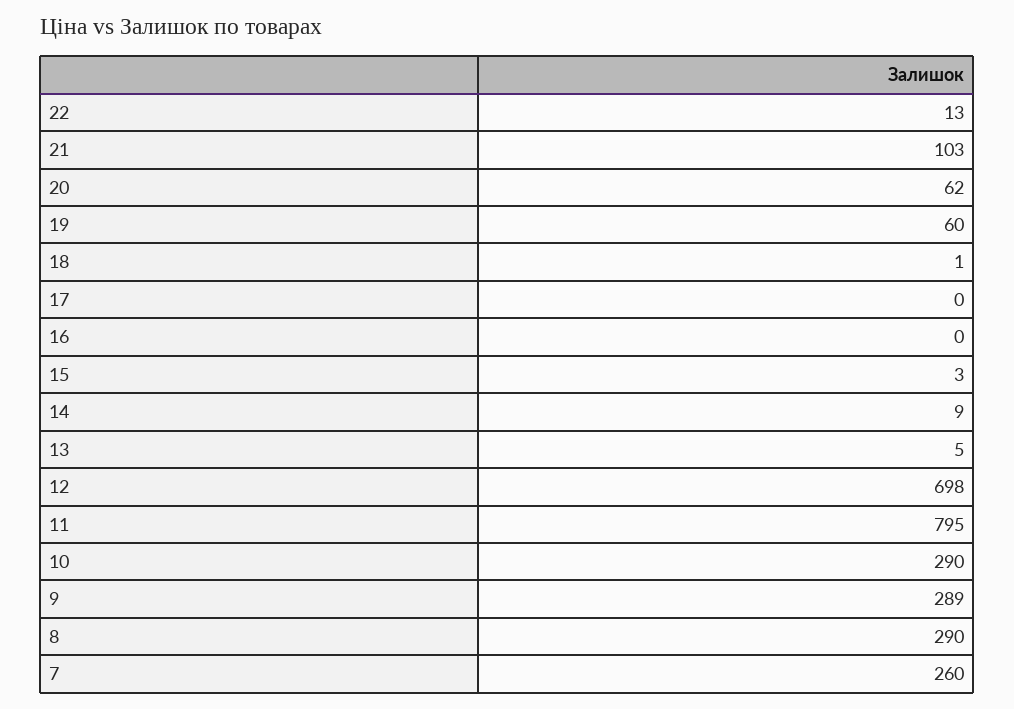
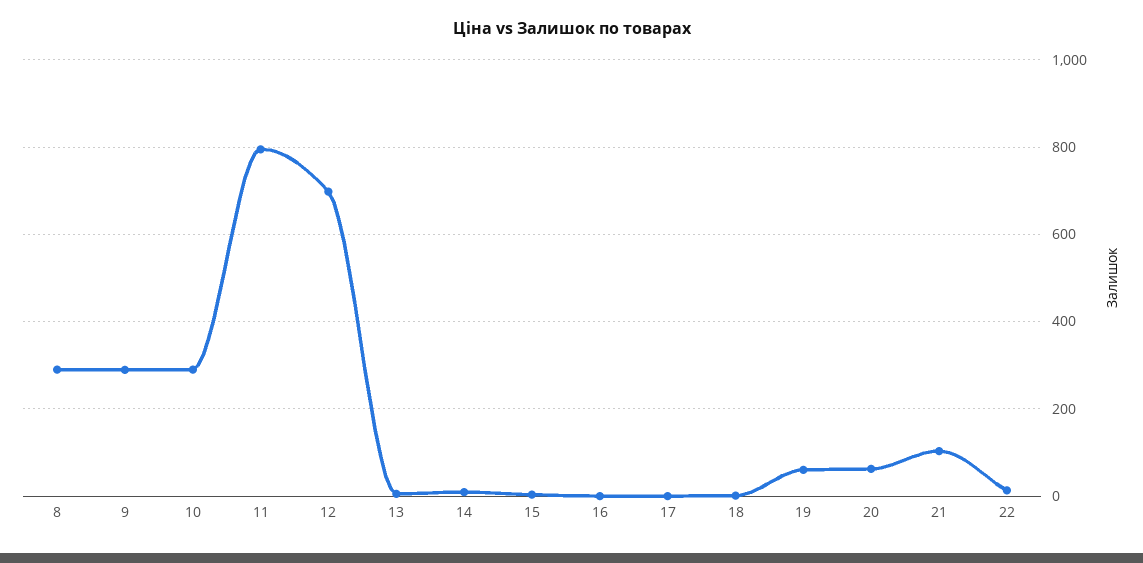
  {
    "22": 13,
    "21": 103,
    "20": 62,
    "19": 60,
    "18": 1,
    "17": 0,
    "16": 0,
    "15": 3,
    "14": 9,
    "13": 5,
    "12": 698,
    "11": 795,
    "10": 290,
    "9": 289,
-   "8": 290,
+   "8": 290
-   "7": 260
  }

